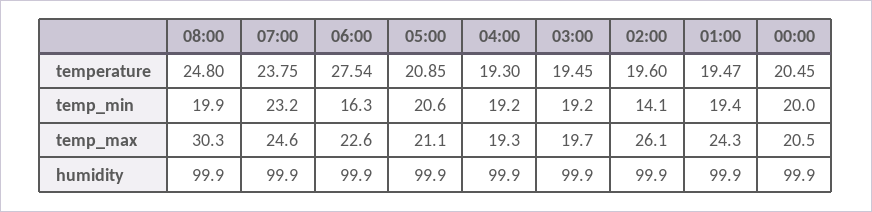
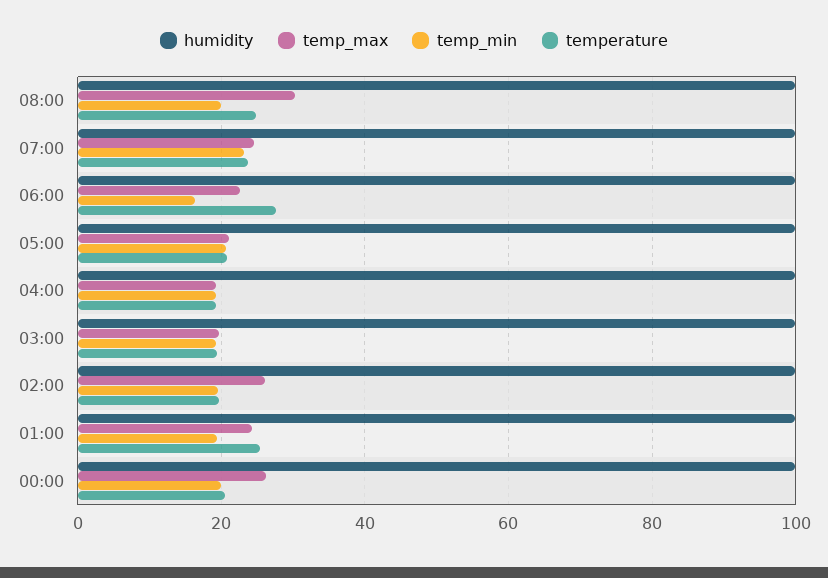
  {
    "temperature": {
      "08:00": 24.8,
      "07:00": 23.75,
      "06:00": 27.54,
      "05:00": 20.85,
      "04:00": 19.3,
      "03:00": 19.45,
      "02:00": 19.6,
-     "01:00": 19.47,
+     "01:00": 26,
      "00:00": 20.45
    },
    "temp_min": {
      "08:00": 19.9,
      "07:00": 23.2,
      "06:00": 16.3,
      "05:00": 20.6,
      "04:00": 19.2,
      "03:00": 19.2,
-     "02:00": 14.1,
+     "02:00": 20,
      "01:00": 19.4,
      "00:00": 20
    },
    "temp_max": {
      "08:00": 30.3,
      "07:00": 24.6,
      "06:00": 22.6,
      "05:00": 21.1,
      "04:00": 19.3,
      "03:00": 19.7,
      "02:00": 26.1,
      "01:00": 24.3,
-     "00:00": 20.5
+     "00:00": 26
    },
    "humidity": {
      "08:00": 99.9,
      "07:00": 99.9,
      "06:00": 99.9,
      "05:00": 99.9,
      "04:00": 99.9,
      "03:00": 99.9,
      "02:00": 99.9,
      "01:00": 99.9,
      "00:00": 99.9
    }
  }

